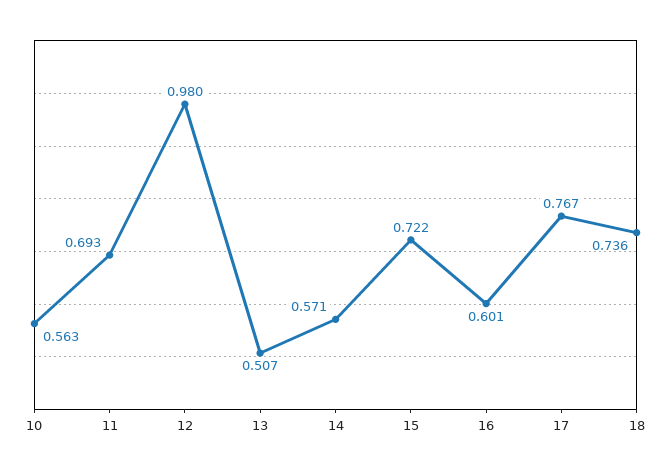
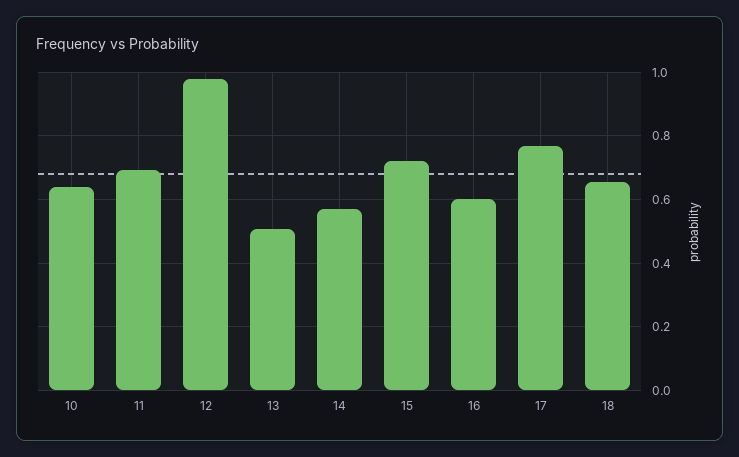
  {
-   "10": 0.563,
+   "10": 0.64,
    "11": 0.693,
    "12": 0.98,
    "13": 0.507,
    "14": 0.571,
    "15": 0.722,
    "16": 0.601,
    "17": 0.767,
-   "18": 0.736
+   "18": 0.66
  }

